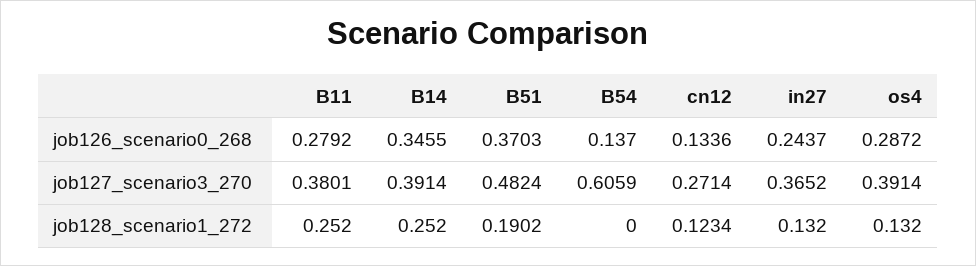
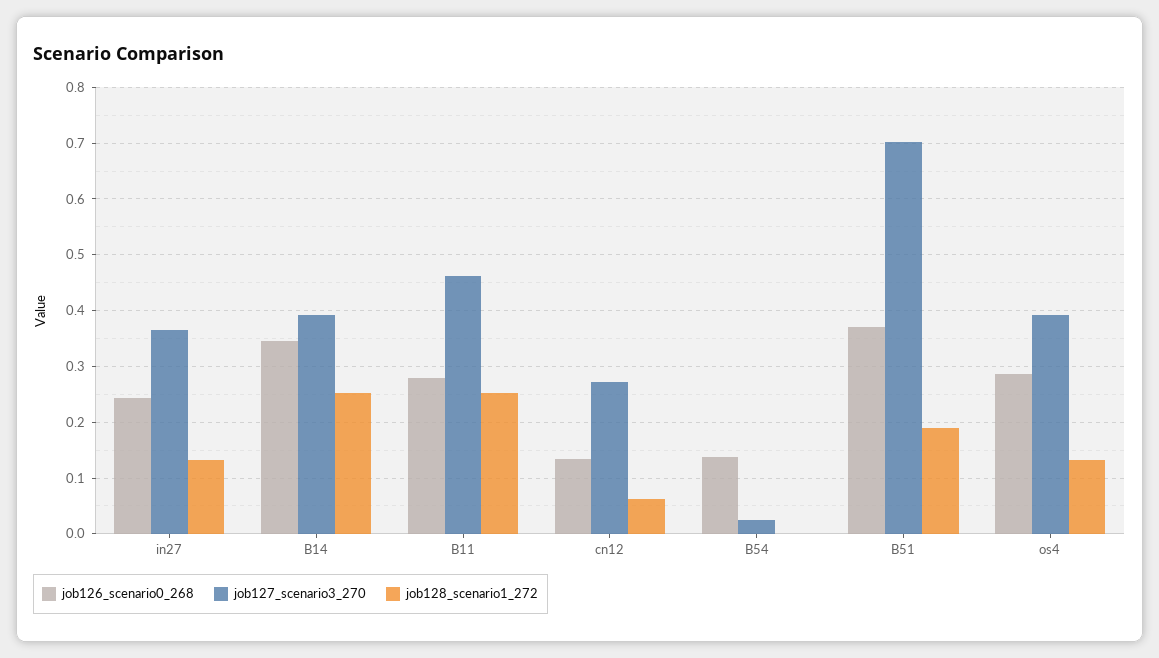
  {
    "job126_scenario0_268": {
      "B11": 0.2792,
      "B14": 0.3455,
      "B51": 0.3703,
      "B54": 0.137,
      "cn12": 0.1336,
      "in27": 0.2437,
      "os4": 0.2872
    },
    "job127_scenario3_270": {
-     "B11": 0.3801,
+     "B11": 0.46,
      "B14": 0.3914,
-     "B51": 0.4824,
+     "B51": 0.7,
-     "B54": 0.6059,
+     "B54": 0.02,
      "cn12": 0.2714,
      "in27": 0.3652,
      "os4": 0.3914
    },
    "job128_scenario1_272": {
      "B11": 0.252,
      "B14": 0.252,
      "B51": 0.1902,
      "B54": 0,
-     "cn12": 0.1234,
+     "cn12": 0.06,
      "in27": 0.132,
      "os4": 0.132
    }
  }

